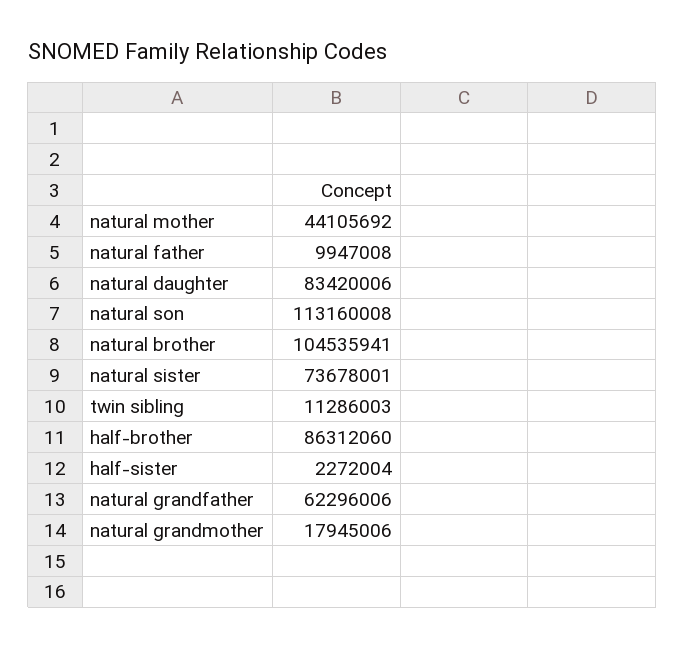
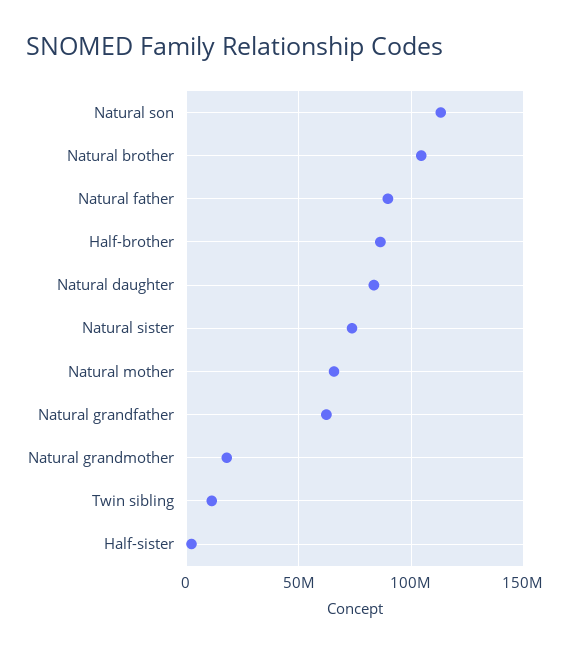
  {
-   "natural mother": 44105692,
+   "natural mother": 65000000,
-   "natural father": 9947008,
+   "natural father": 90000000,
    "natural daughter": 83420006,
    "natural son": 113160008,
    "natural brother": 104535941,
    "natural sister": 73678001,
    "twin sibling": 11286003,
    "half-brother": 86312060,
    "half-sister": 2272004,
    "natural grandfather": 62296006,
    "natural grandmother": 17945006
  }

